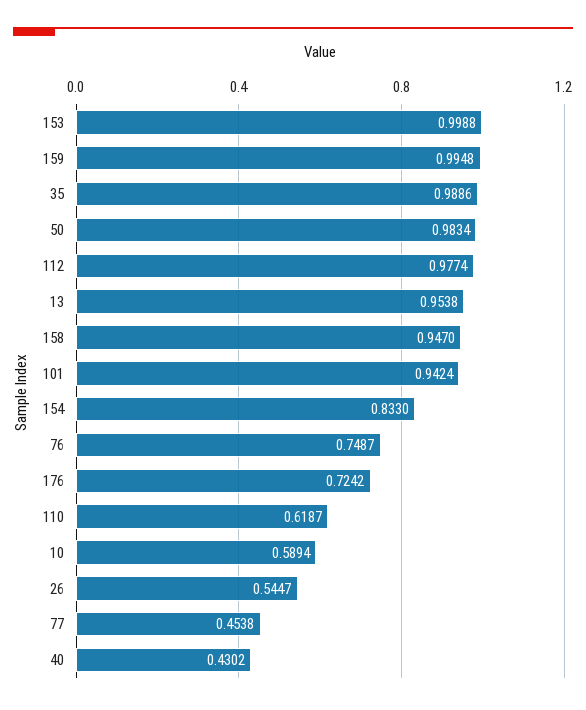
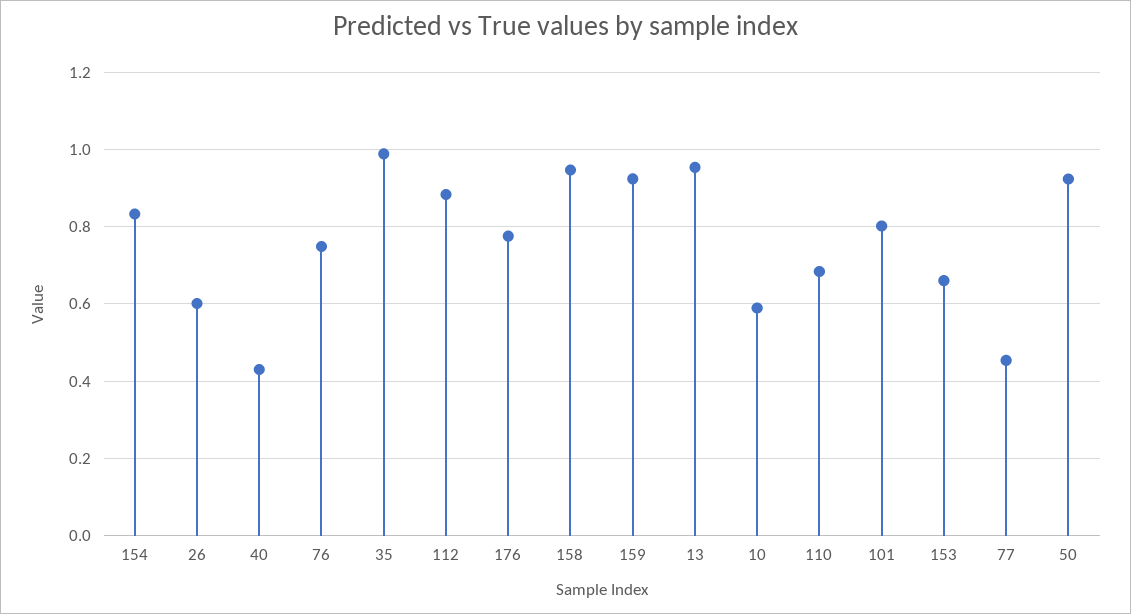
  {
-   "153": 0.9988,
+   "153": 0.66,
-   "159": 0.9948,
+   "159": 0.92,
    "35": 0.9886,
-   "50": 0.9834,
+   "50": 0.92,
-   "112": 0.9774,
+   "112": 0.88,
    "13": 0.9538,
    "158": 0.947,
-   "101": 0.9424,
+   "101": 0.8,
    "154": 0.833,
    "76": 0.7487,
-   "176": 0.7242,
+   "176": 0.78,
-   "110": 0.6187,
+   "110": 0.68,
    "10": 0.5894,
-   "26": 0.5447,
+   "26": 0.6,
    "77": 0.4538,
    "40": 0.4302
  }

